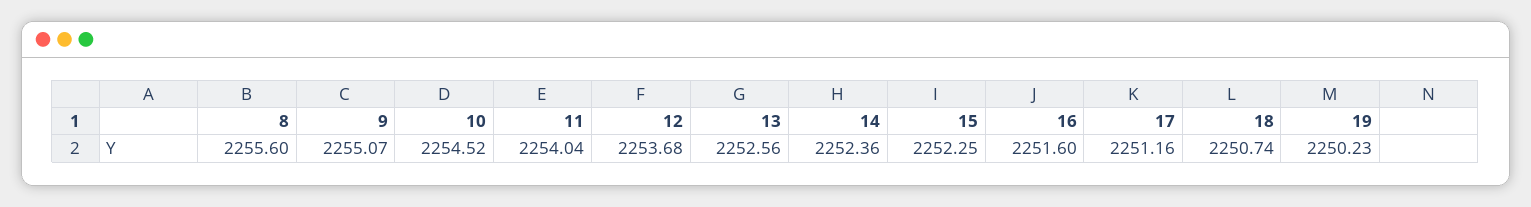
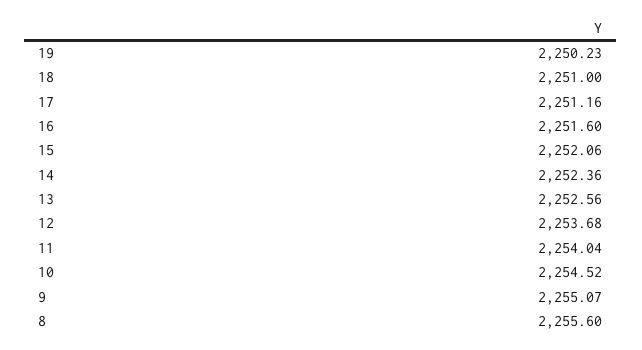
  {
    "8": 2255.6,
    "9": 2255.07,
    "10": 2254.52,
    "11": 2254.04,
    "12": 2253.68,
    "13": 2252.56,
    "14": 2252.36,
-   "15": 2252.25,
+   "15": 2252.06,
    "16": 2251.6,
    "17": 2251.16,
-   "18": 2250.74,
+   "18": 2251,
    "19": 2250.23
  }

